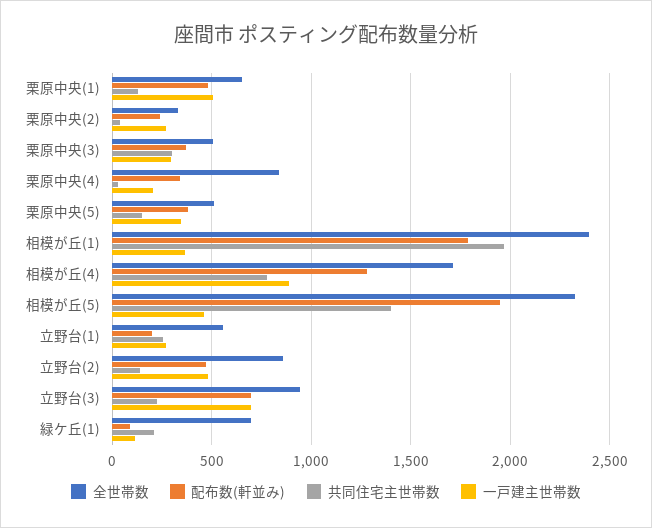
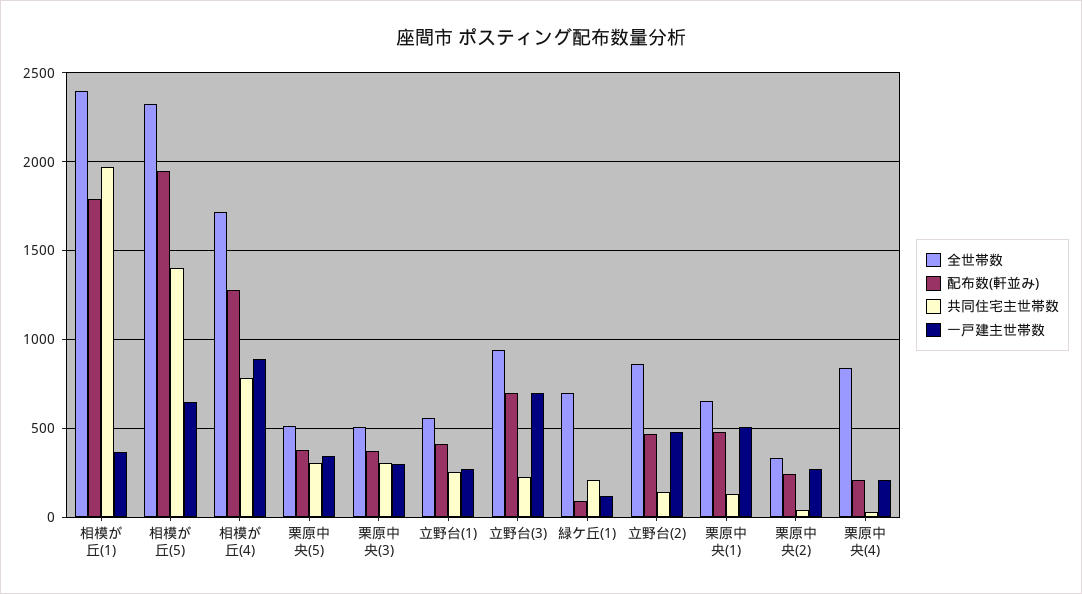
  {
    "全世帯数": {
      "栗原中央(1)": 650,
      "栗原中央(2)": 350,
      "栗原中央(3)": 500,
      "栗原中央(4)": 850,
      "栗原中央(5)": 500,
      "相模が丘(1)": 2400,
      "相模が丘(4)": 1700,
      "相模が丘(5)": 2350,
      "立野台(1)": 550,
      "立野台(2)": 850,
      "立野台(3)": 950,
      "緑ケ丘(1)": 700
    },
    "配布数(軒並み)": {
      "栗原中央(1)": 500,
      "栗原中央(2)": 250,
      "栗原中央(3)": 350,
-     "栗原中央(4)": 350,
+     "栗原中央(4)": 200,
      "栗原中央(5)": 400,
      "相模が丘(1)": 1800,
      "相模が丘(4)": 1300,
      "相模が丘(5)": 1950,
-     "立野台(1)": 200,
+     "立野台(1)": 400,
      "立野台(2)": 450,
      "立野台(3)": 700,
      "緑ケ丘(1)": 100
    },
    "共同住宅主世帯数": {
      "栗原中央(1)": 150,
      "栗原中央(2)": 50,
      "栗原中央(3)": 300,
      "栗原中央(4)": 50,
-     "栗原中央(5)": 150,
+     "栗原中央(5)": 300,
      "相模が丘(1)": 1950,
      "相模が丘(4)": 800,
      "相模が丘(5)": 1400,
      "立野台(1)": 250,
      "立野台(2)": 150,
      "立野台(3)": 250,
      "緑ケ丘(1)": 200
    },
    "一戸建主世帯数": {
      "栗原中央(1)": 500,
      "栗原中央(2)": 250,
      "栗原中央(3)": 300,
      "栗原中央(4)": 200,
      "栗原中央(5)": 350,
      "相模が丘(1)": 350,
      "相模が丘(4)": 900,
-     "相模が丘(5)": 450,
+     "相模が丘(5)": 650,
      "立野台(1)": 250,
      "立野台(2)": 500,
      "立野台(3)": 700,
      "緑ケ丘(1)": 100
    }
  }

